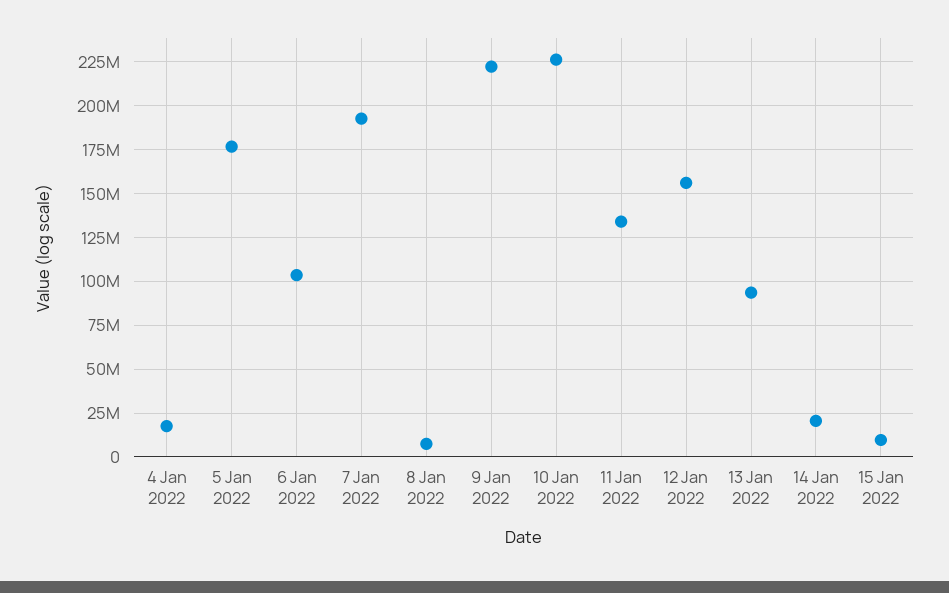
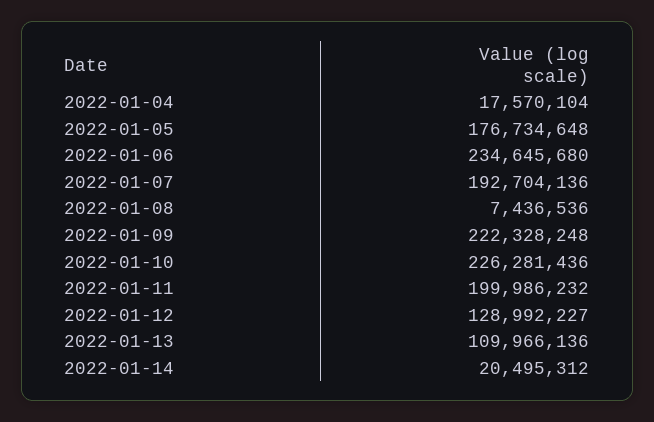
  {
    "4 Jan 2022": 17570104,
    "5 Jan 2022": 176734648,
-   "6 Jan 2022": 105000000,
+   "6 Jan 2022": 234645680,
    "7 Jan 2022": 192704136,
    "8 Jan 2022": 7436536,
    "9 Jan 2022": 222328248,
    "10 Jan 2022": 226281436,
-   "11 Jan 2022": 135000000,
+   "11 Jan 2022": 199986232,
-   "12 Jan 2022": 155000000,
+   "12 Jan 2022": 128992227,
-   "13 Jan 2022": 95000000,
+   "13 Jan 2022": 109966136,
-   "14 Jan 2022": 20495312,
+   "14 Jan 2022": 20495312
-   "15 Jan 2022": 10000000
  }

